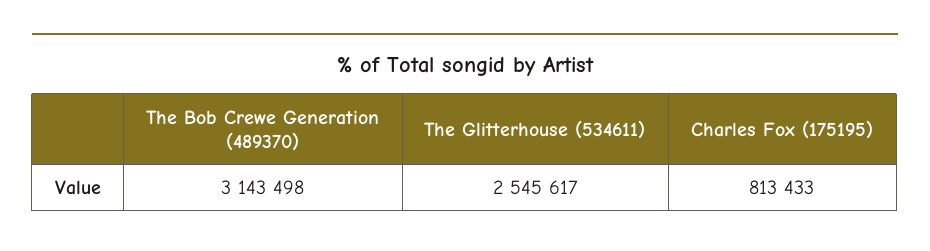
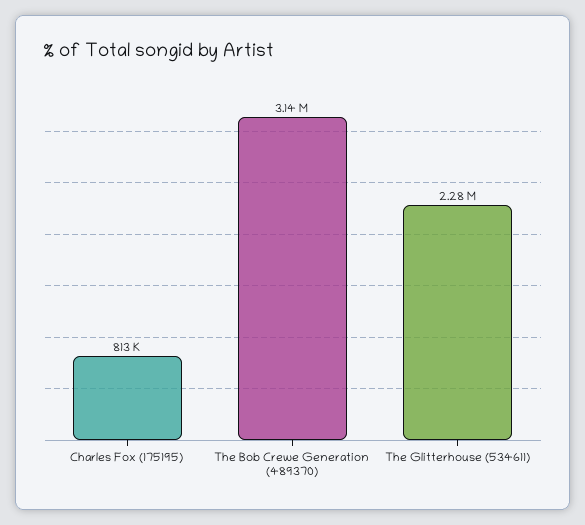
  {
    "The Bob Crewe Generation (489370)": 3143498,
-   "The Glitterhouse (534611)": 2545617,
+   "The Glitterhouse (534611)": 2280000,
    "Charles Fox (175195)": 813433
  }

